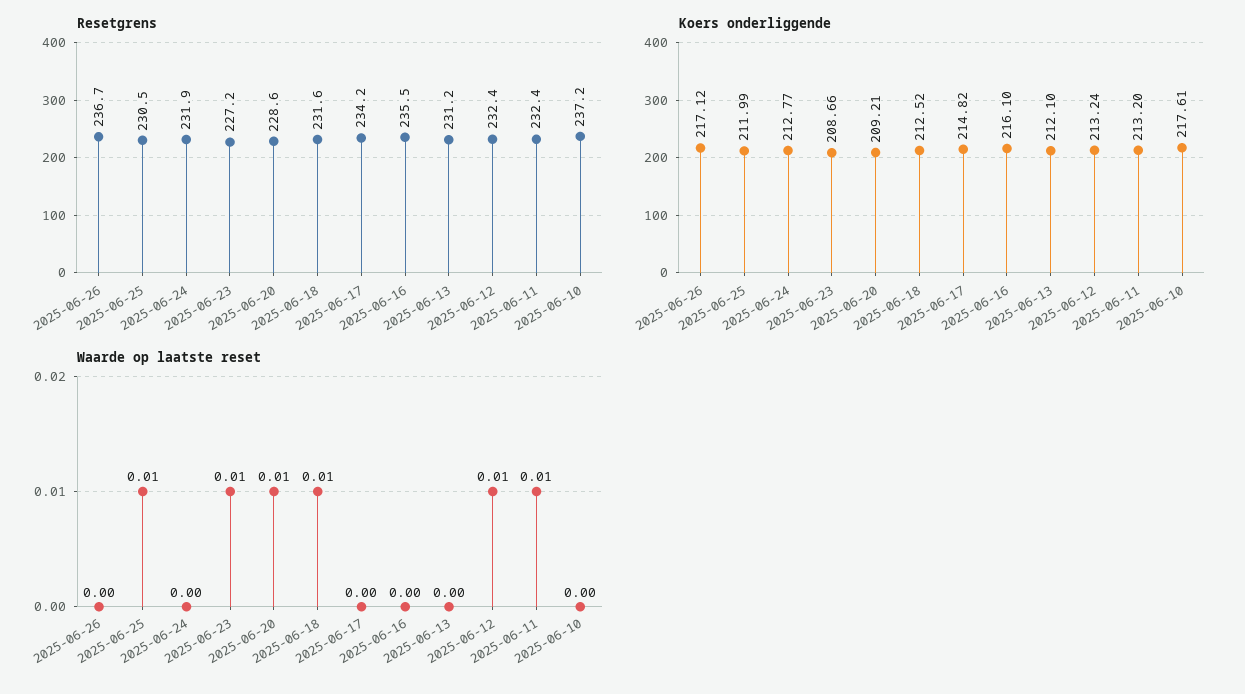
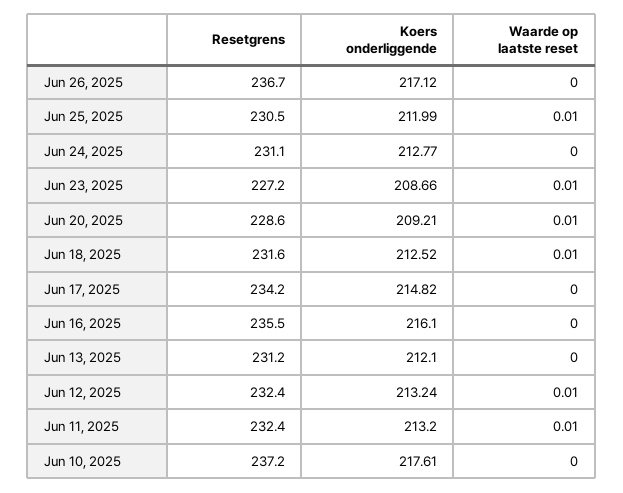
  {
    "Resetgrens": {
      "2025-06-26": 236.7,
      "2025-06-25": 230.5,
-     "2025-06-24": 231.9,
+     "2025-06-24": 231.1,
      "2025-06-23": 227.2,
      "2025-06-20": 228.6,
      "2025-06-18": 231.6,
      "2025-06-17": 234.2,
      "2025-06-16": 235.5,
      "2025-06-13": 231.2,
      "2025-06-12": 232.4,
      "2025-06-11": 232.4,
      "2025-06-10": 237.2
    },
    "Koers onderliggende": {
      "2025-06-26": 217.12,
      "2025-06-25": 211.99,
      "2025-06-24": 212.77,
      "2025-06-23": 208.66,
      "2025-06-20": 209.21,
      "2025-06-18": 212.52,
      "2025-06-17": 214.82,
      "2025-06-16": 216.1,
      "2025-06-13": 212.1,
      "2025-06-12": 213.24,
      "2025-06-11": 213.2,
      "2025-06-10": 217.61
    },
    "Waarde op laatste reset": {
      "2025-06-26": 0,
      "2025-06-25": 0.01,
      "2025-06-24": 0,
      "2025-06-23": 0.01,
      "2025-06-20": 0.01,
      "2025-06-18": 0.01,
      "2025-06-17": 0,
      "2025-06-16": 0,
      "2025-06-13": 0,
      "2025-06-12": 0.01,
      "2025-06-11": 0.01,
      "2025-06-10": 0
    }
  }

